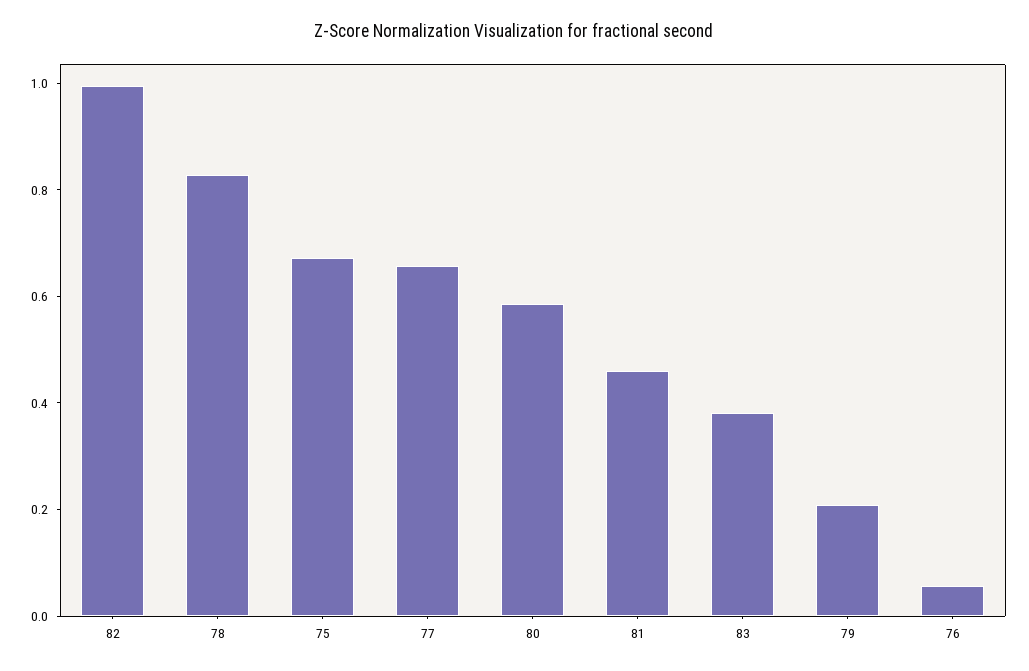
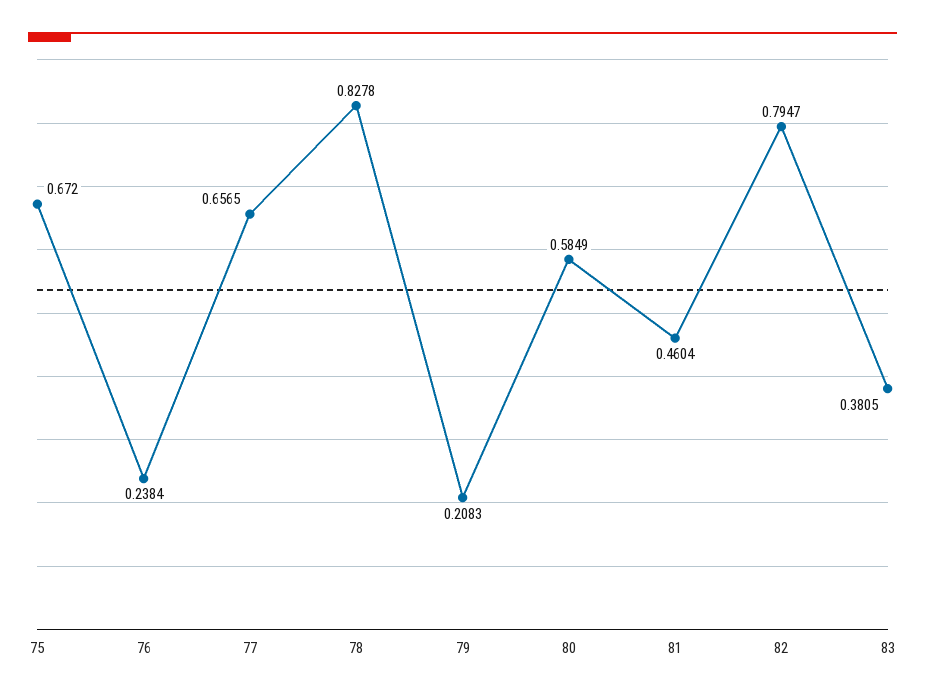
  {
-   "82": 1,
+   "82": 0.7947,
    "78": 0.8278,
    "75": 0.672,
    "77": 0.6565,
    "80": 0.5849,
    "81": 0.4604,
    "83": 0.3805,
    "79": 0.2083,
-   "76": 0.05
+   "76": 0.2384
  }

